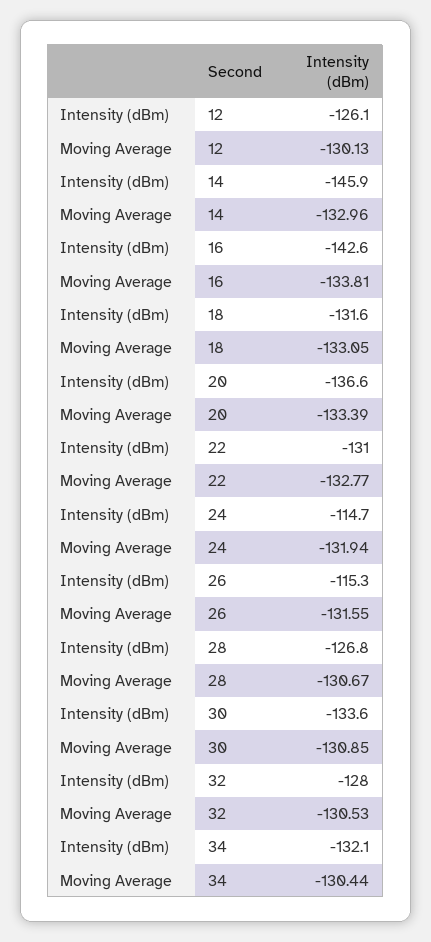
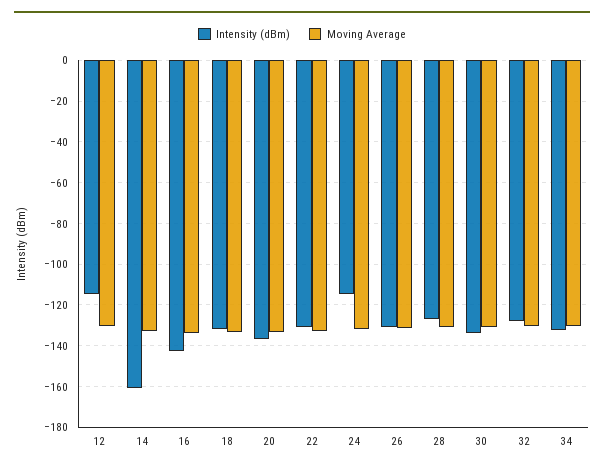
  {
    "Intensity (dBm)": {
-     "12": -126.1,
+     "12": -115,
-     "14": -145.9,
+     "14": -160,
      "16": -142.6,
      "18": -131.6,
      "20": -136.6,
      "22": -131,
      "24": -114.7,
-     "26": -115.3,
+     "26": -130,
      "28": -126.8,
      "30": -133.6,
      "32": -128,
      "34": -132.1
    },
    "Moving Average": {
      "12": -130.13,
      "14": -132.96,
      "16": -133.81,
      "18": -133.05,
      "20": -133.39,
      "22": -132.77,
      "24": -131.94,
      "26": -131.55,
      "28": -130.67,
      "30": -130.85,
      "32": -130.53,
      "34": -130.44
    }
  }

